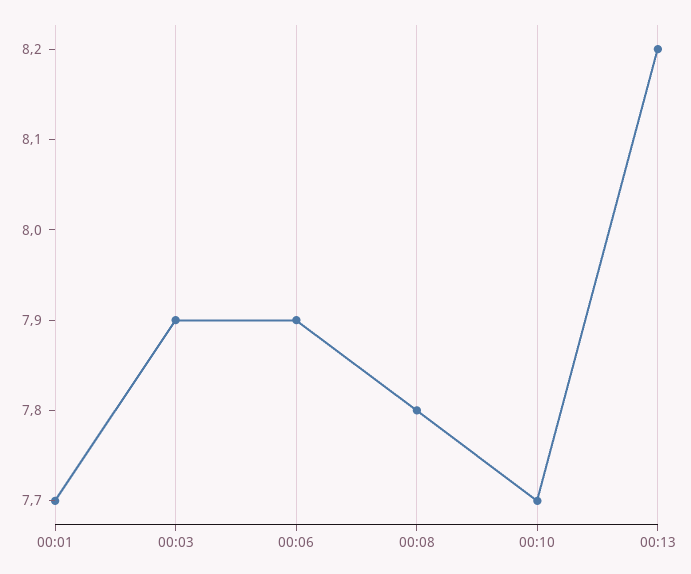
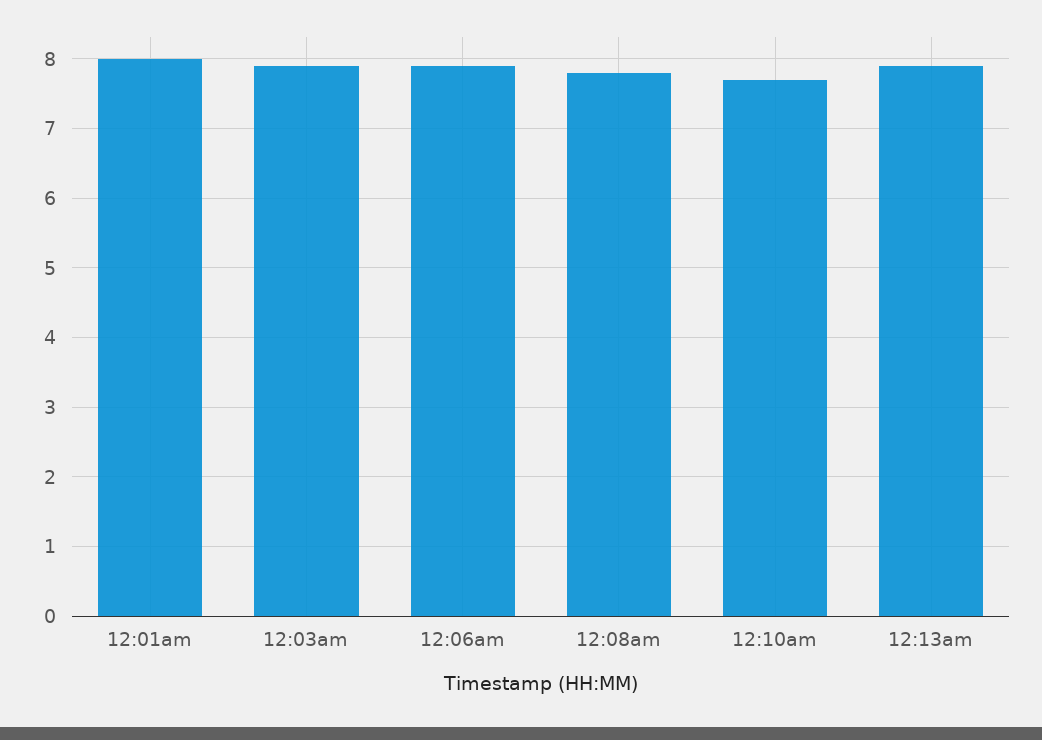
  {
-   "00:01": 7.7,
+   "00:01": 8,
    "00:03": 7.9,
    "00:06": 7.9,
    "00:08": 7.8,
    "00:10": 7.7,
-   "00:13": 8.2
+   "00:13": 7.9
  }

